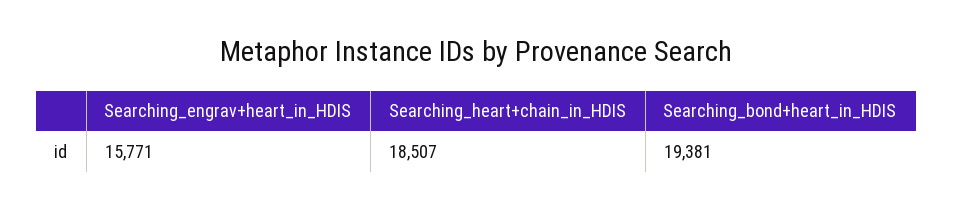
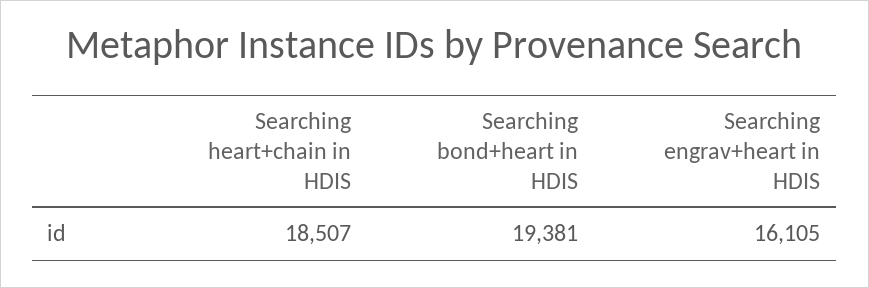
  {
-   "Searching_engrav+heart_in_HDIS": 15771,
+   "Searching_engrav+heart_in_HDIS": 16105,
    "Searching_heart+chain_in_HDIS": 18507,
    "Searching_bond+heart_in_HDIS": 19381
  }

